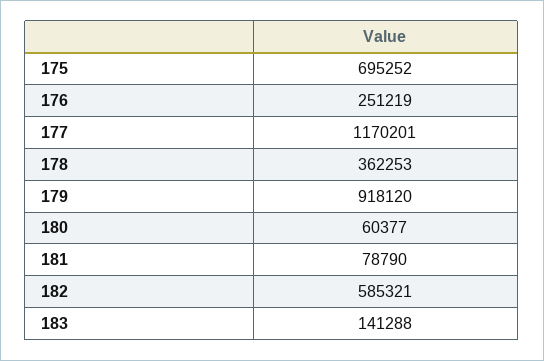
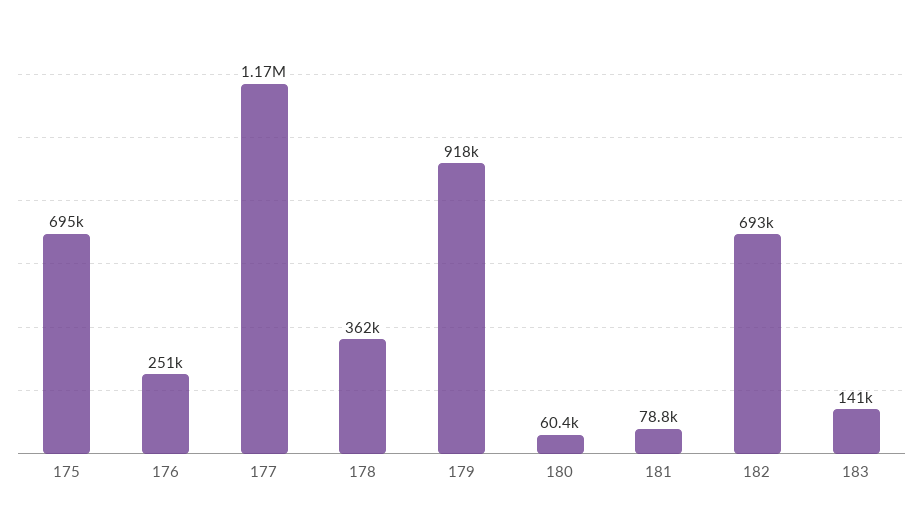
  {
    "175": 695252,
    "176": 251219,
    "177": 1170201,
    "178": 362253,
    "179": 918120,
    "180": 60377,
    "181": 78790,
-   "182": 585321,
+   "182": 693000,
    "183": 141288
  }

